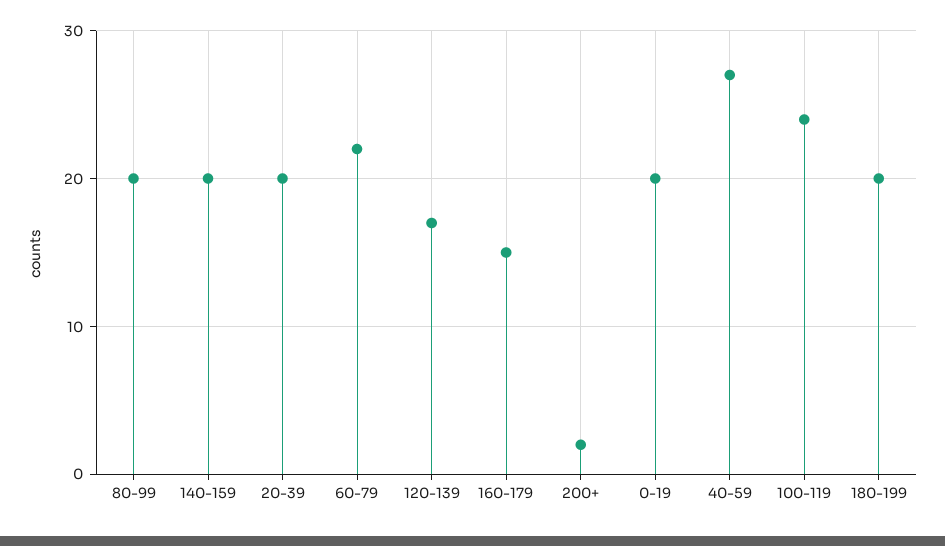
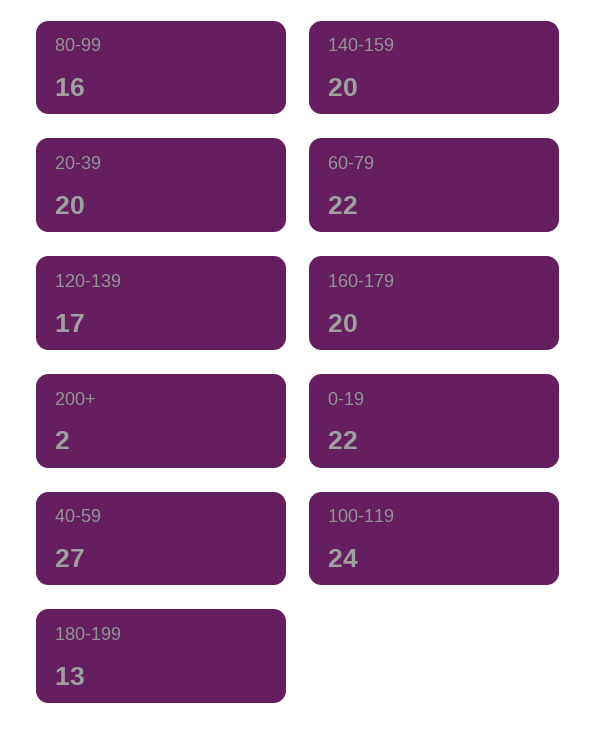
  {
-   "80-99": 20,
+   "80-99": 16,
    "140-159": 20,
    "20-39": 20,
    "60-79": 22,
    "120-139": 17,
-   "160-179": 15,
+   "160-179": 20,
    "200+": 2,
-   "0-19": 20,
+   "0-19": 22,
    "40-59": 27,
    "100-119": 24,
-   "180-199": 20
+   "180-199": 13
  }

